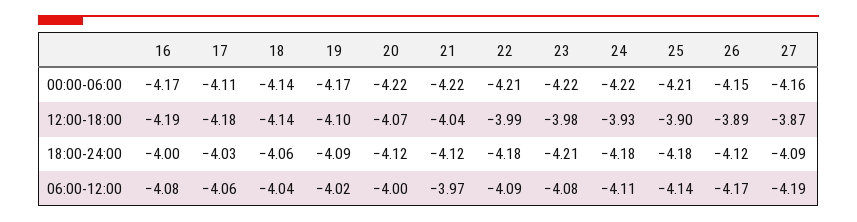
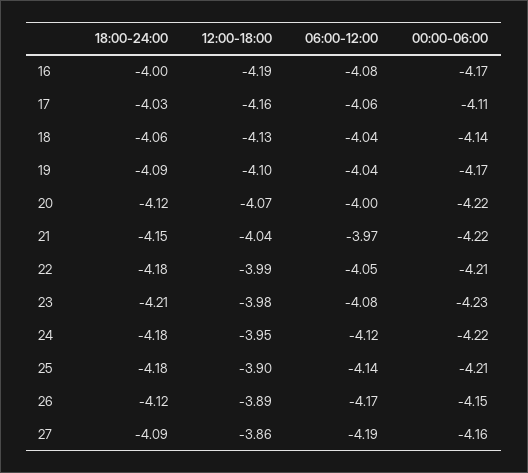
  {
    "16": {
      "00:00-06:00": -4.17,
      "12:00-18:00": -4.19,
      "18:00-24:00": -4,
      "06:00-12:00": -4.08
    },
    "17": {
      "00:00-06:00": -4.11,
-     "12:00-18:00": -4.18,
+     "12:00-18:00": -4.16,
      "18:00-24:00": -4.03,
      "06:00-12:00": -4.06
    },
    "18": {
      "00:00-06:00": -4.14,
-     "12:00-18:00": -4.14,
+     "12:00-18:00": -4.13,
      "18:00-24:00": -4.06,
      "06:00-12:00": -4.04
    },
    "19": {
      "00:00-06:00": -4.17,
      "12:00-18:00": -4.1,
      "18:00-24:00": -4.09,
-     "06:00-12:00": -4.02
+     "06:00-12:00": -4.04
    },
    "20": {
      "00:00-06:00": -4.22,
      "12:00-18:00": -4.07,
      "18:00-24:00": -4.12,
      "06:00-12:00": -4
    },
    "21": {
      "00:00-06:00": -4.22,
      "12:00-18:00": -4.04,
-     "18:00-24:00": -4.12,
+     "18:00-24:00": -4.15,
      "06:00-12:00": -3.97
    },
    "22": {
      "00:00-06:00": -4.21,
      "12:00-18:00": -3.99,
      "18:00-24:00": -4.18,
-     "06:00-12:00": -4.09
+     "06:00-12:00": -4.05
    },
    "23": {
-     "00:00-06:00": -4.22,
+     "00:00-06:00": -4.23,
      "12:00-18:00": -3.98,
      "18:00-24:00": -4.21,
      "06:00-12:00": -4.08
    },
    "24": {
      "00:00-06:00": -4.22,
-     "12:00-18:00": -3.93,
+     "12:00-18:00": -3.95,
      "18:00-24:00": -4.18,
-     "06:00-12:00": -4.11
+     "06:00-12:00": -4.12
    },
    "25": {
      "00:00-06:00": -4.21,
      "12:00-18:00": -3.9,
      "18:00-24:00": -4.18,
      "06:00-12:00": -4.14
    },
    "26": {
      "00:00-06:00": -4.15,
      "12:00-18:00": -3.89,
      "18:00-24:00": -4.12,
      "06:00-12:00": -4.17
    },
    "27": {
      "00:00-06:00": -4.16,
-     "12:00-18:00": -3.87,
+     "12:00-18:00": -3.86,
      "18:00-24:00": -4.09,
      "06:00-12:00": -4.19
    }
  }

